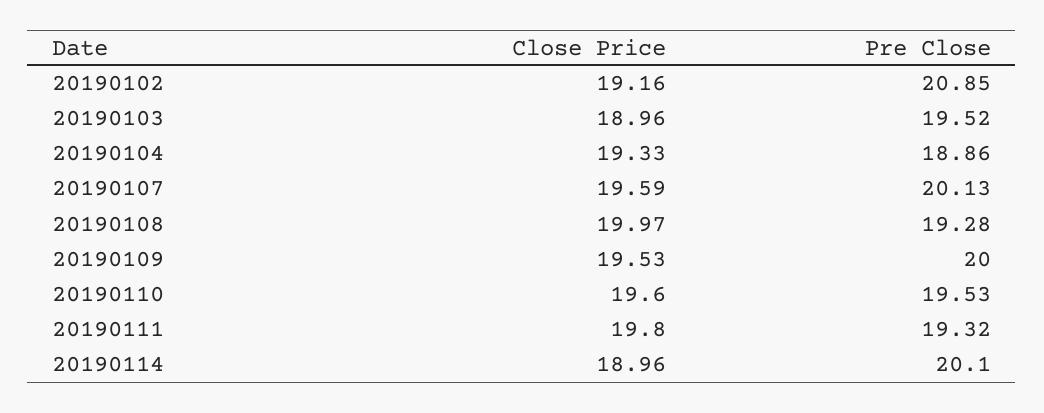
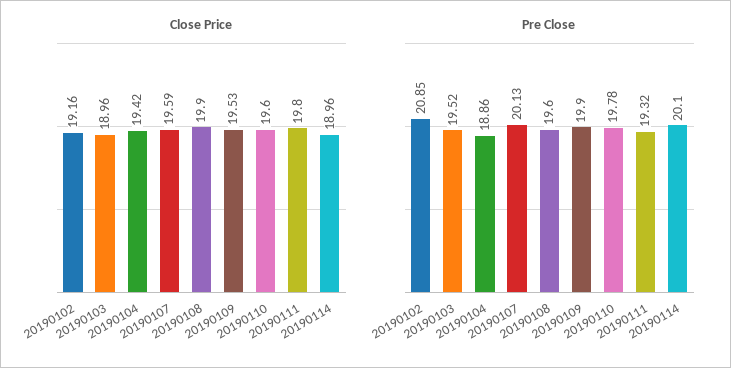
  {
    "Close Price": {
      "20190102": 19.16,
      "20190103": 18.96,
-     "20190104": 19.33,
+     "20190104": 19.42,
      "20190107": 19.59,
-     "20190108": 19.97,
+     "20190108": 19.9,
      "20190109": 19.53,
      "20190110": 19.6,
      "20190111": 19.8,
      "20190114": 18.96
    },
    "Pre Close": {
      "20190102": 20.85,
      "20190103": 19.52,
      "20190104": 18.86,
      "20190107": 20.13,
-     "20190108": 19.28,
+     "20190108": 19.6,
-     "20190109": 20,
+     "20190109": 19.9,
-     "20190110": 19.53,
+     "20190110": 19.78,
      "20190111": 19.32,
      "20190114": 20.1
    }
  }

